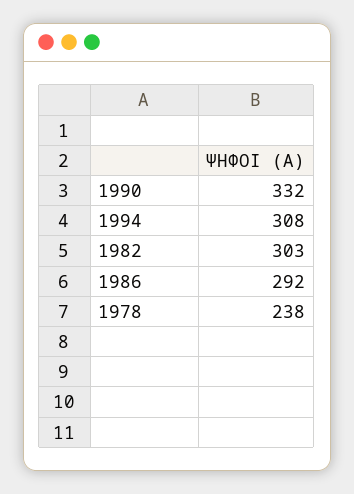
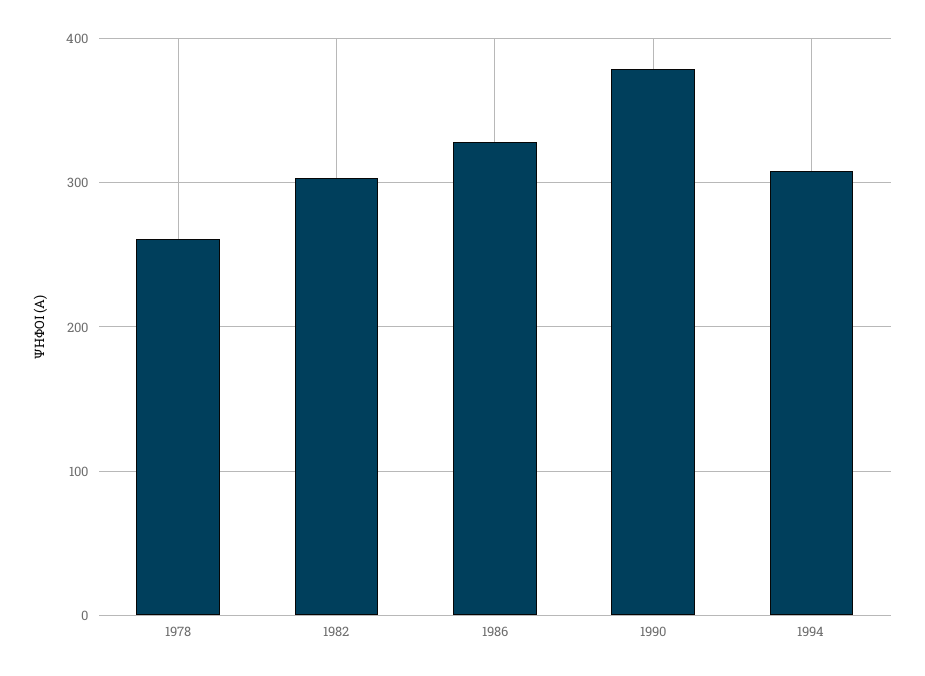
  {
-   "1990": 332,
+   "1990": 380,
    "1994": 308,
    "1982": 303,
-   "1986": 292,
+   "1986": 330,
-   "1978": 238
+   "1978": 260
  }

